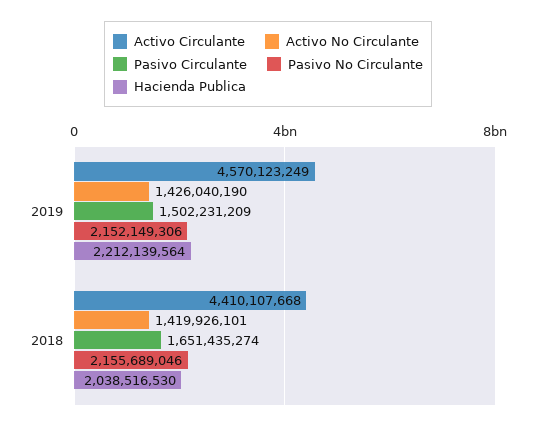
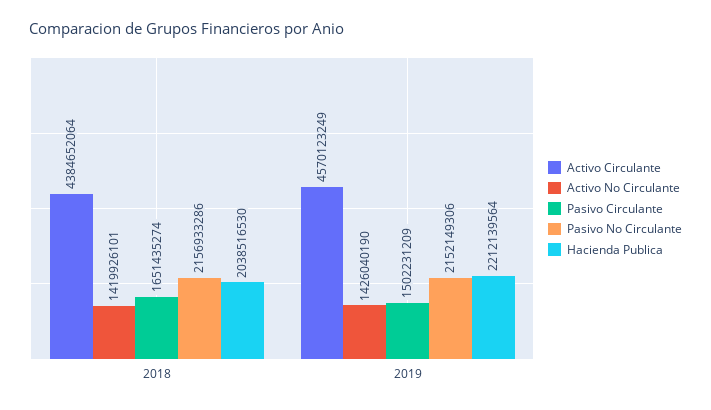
  {
    "Activo Circulante": {
      "2019": 4570123249,
-     "2018": 4410107668
+     "2018": 4384652064
    },
    "Activo No Circulante": {
      "2019": 1426040190,
      "2018": 1419926101
    },
    "Pasivo Circulante": {
      "2019": 1502231209,
      "2018": 1651435274
    },
    "Pasivo No Circulante": {
      "2019": 2152149306,
-     "2018": 2155689046
+     "2018": 2156933286
    },
    "Hacienda Publica": {
      "2019": 2212139564,
      "2018": 2038516530
    }
  }

